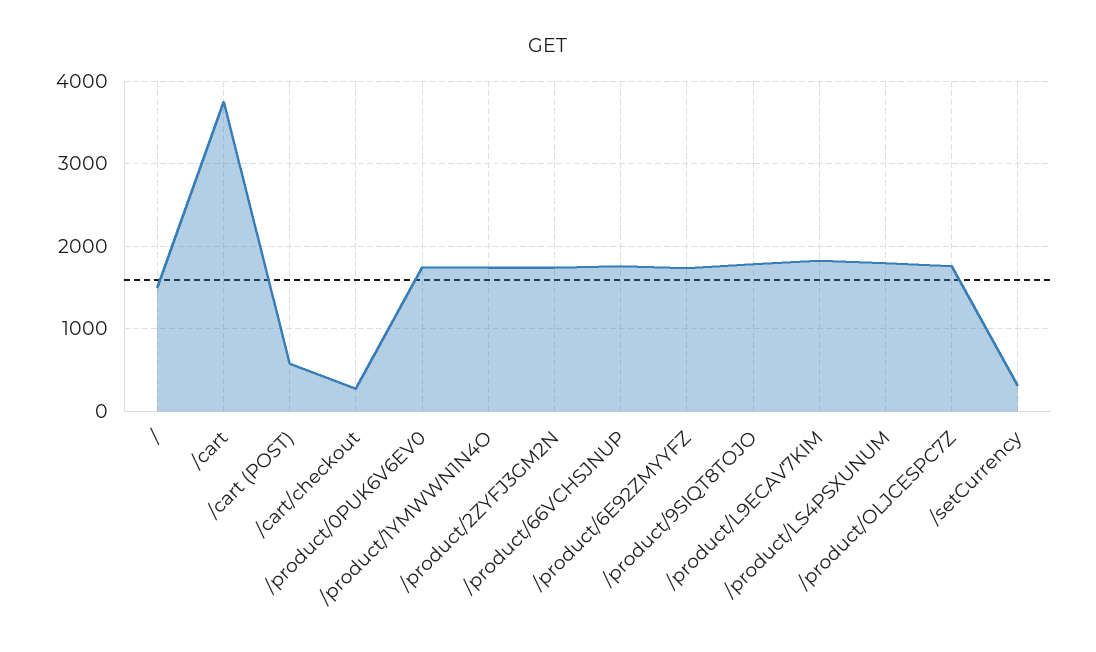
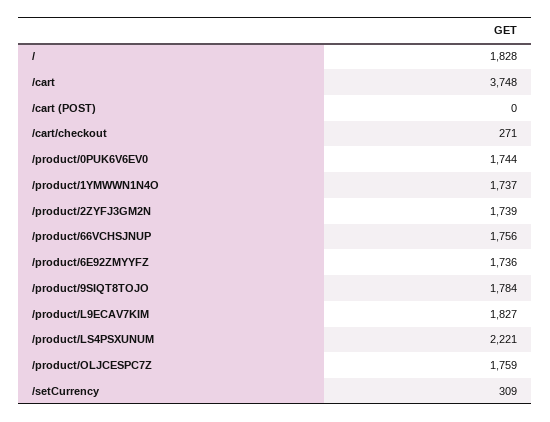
  {
-   "/": 1500,
+   "/": 1828,
    "/cart": 3748,
-   "/cart (POST)": 600,
+   "/cart (POST)": 0,
    "/cart/checkout": 271,
    "/product/0PUK6V6EV0": 1744,
    "/product/1YMWWN1N4O": 1737,
    "/product/2ZYFJ3GM2N": 1739,
    "/product/66VCHSJNUP": 1756,
    "/product/6E92ZMYYFZ": 1736,
    "/product/9SIQT8TOJO": 1784,
    "/product/L9ECAV7KIM": 1827,
-   "/product/LS4PSXUNUM": 1800,
+   "/product/LS4PSXUNUM": 2221,
    "/product/OLJCESPC7Z": 1759,
    "/setCurrency": 309
  }

